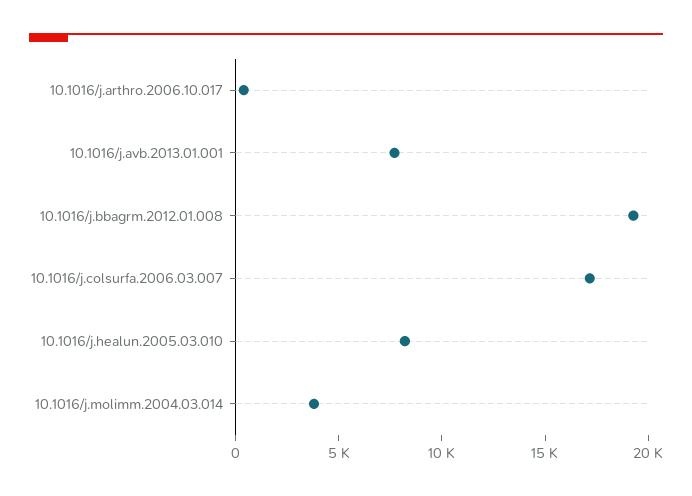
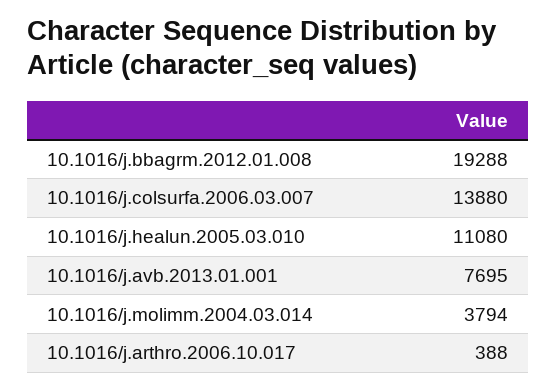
  {
    "10.1016/j.arthro.2006.10.017": 388,
    "10.1016/j.avb.2013.01.001": 7695,
    "10.1016/j.bbagrm.2012.01.008": 19288,
-   "10.1016/j.colsurfa.2006.03.007": 17000,
+   "10.1016/j.colsurfa.2006.03.007": 13880,
-   "10.1016/j.healun.2005.03.010": 8000,
+   "10.1016/j.healun.2005.03.010": 11080,
    "10.1016/j.molimm.2004.03.014": 3794
  }

